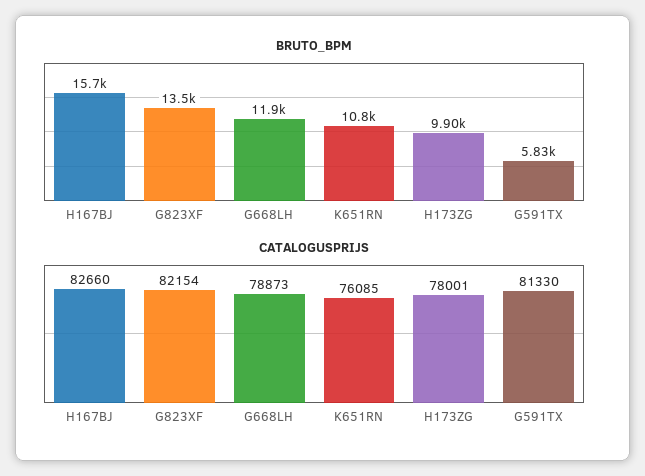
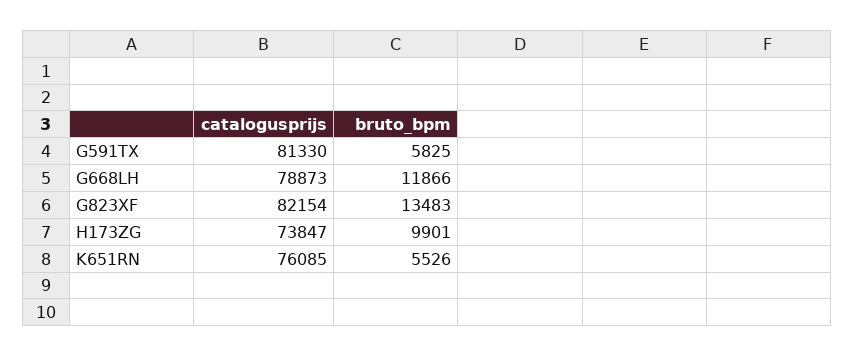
  {
    "BRUTO_BPM": {
-     "H167BJ": 15700,
      "G823XF": 13483,
      "G668LH": 11866,
-     "K651RN": 10800,
+     "K651RN": 5526,
      "H173ZG": 9901,
      "G591TX": 5825
    },
    "CATALOGUSPRIJS": {
-     "H167BJ": 82660,
      "G823XF": 82154,
      "G668LH": 78873,
      "K651RN": 76085,
-     "H173ZG": 78001,
+     "H173ZG": 73847,
      "G591TX": 81330
    }
  }

